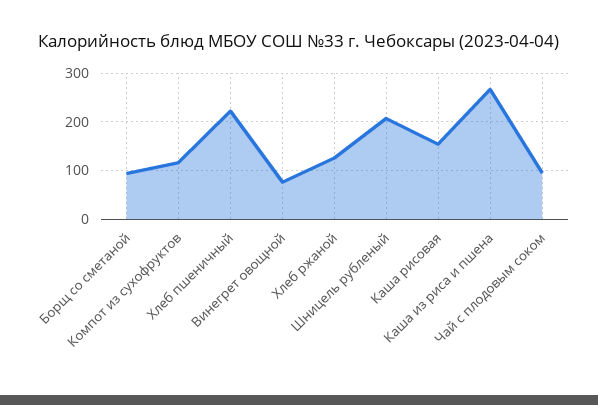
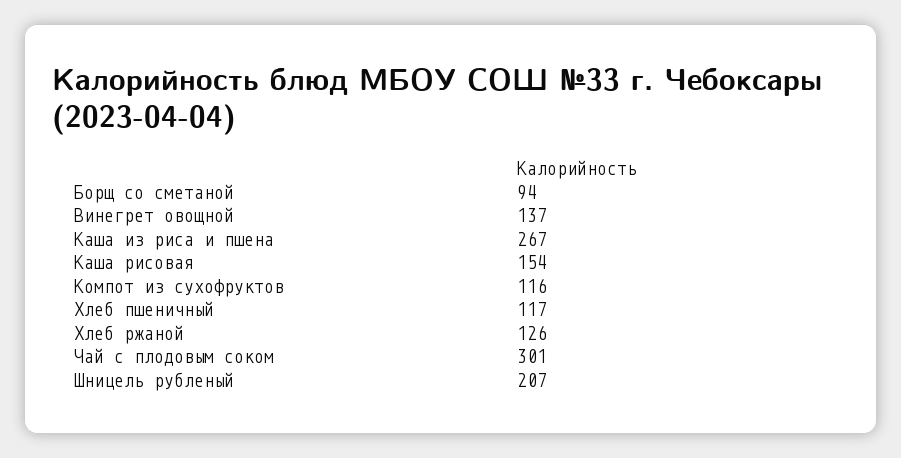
  {
    "Борщ со сметаной": 94,
    "Компот из сухофруктов": 116,
-   "Хлеб пшеничный": 220,
+   "Хлеб пшеничный": 117,
-   "Винегрет овощной": 80,
+   "Винегрет овощной": 137,
    "Хлеб ржаной": 126,
    "Шницель рубленый": 207,
    "Каша рисовая": 154,
    "Каша из риса и пшена": 267,
-   "Чай с плодовым соком": 100
+   "Чай с плодовым соком": 301
  }

